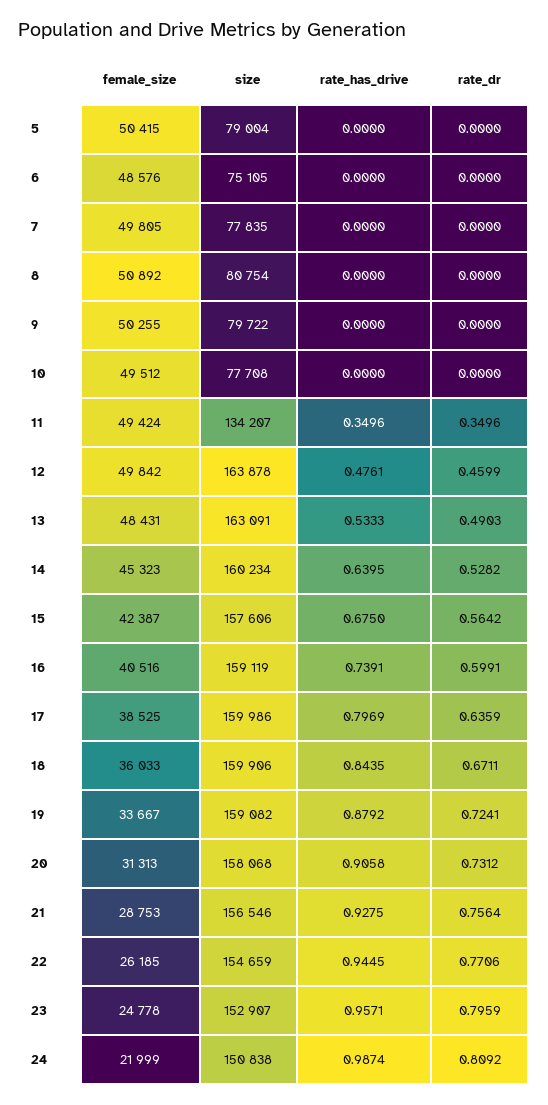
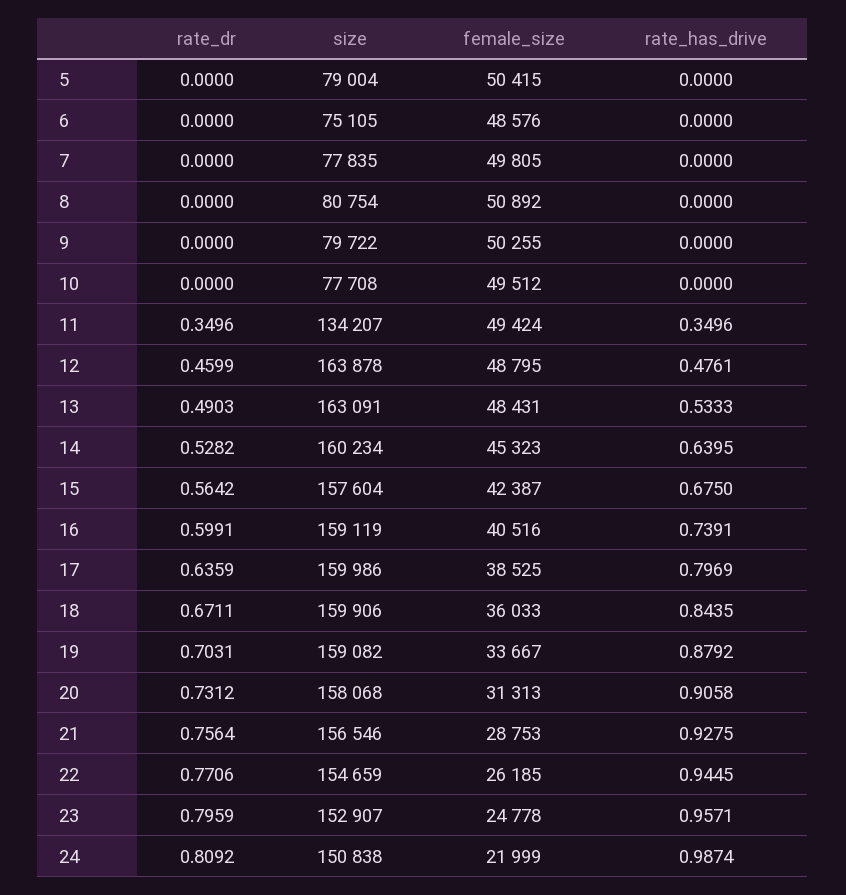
  {
    "female_size": {
      "5": 50415,
      "6": 48576,
      "7": 49805,
      "8": 50892,
      "9": 50255,
      "10": 49512,
      "11": 49424,
-     "12": 49842,
+     "12": 48795,
      "13": 48431,
      "14": 45323,
      "15": 42387,
      "16": 40516,
      "17": 38525,
      "18": 36033,
      "19": 33667,
      "20": 31313,
      "21": 28753,
      "22": 26185,
      "23": 24778,
      "24": 21999
    },
    "size": {
      "5": 79004,
      "6": 75105,
      "7": 77835,
      "8": 80754,
      "9": 79722,
      "10": 77708,
      "11": 134207,
      "12": 163878,
      "13": 163091,
      "14": 160234,
-     "15": 157606,
+     "15": 157604,
      "16": 159119,
      "17": 159986,
      "18": 159906,
      "19": 159082,
      "20": 158068,
      "21": 156546,
      "22": 154659,
      "23": 152907,
      "24": 150838
    },
    "rate_has_drive": {
      "5": 0,
      "6": 0,
      "7": 0,
      "8": 0,
      "9": 0,
      "10": 0,
      "11": 0.3496,
      "12": 0.4761,
      "13": 0.5333,
      "14": 0.6395,
      "15": 0.675,
      "16": 0.7391,
      "17": 0.7969,
      "18": 0.8435,
      "19": 0.8792,
      "20": 0.9058,
      "21": 0.9275,
      "22": 0.9445,
      "23": 0.9571,
      "24": 0.9874
    },
    "rate_dr": {
      "5": 0,
      "6": 0,
      "7": 0,
      "8": 0,
      "9": 0,
      "10": 0,
      "11": 0.3496,
      "12": 0.4599,
      "13": 0.4903,
      "14": 0.5282,
      "15": 0.5642,
      "16": 0.5991,
      "17": 0.6359,
      "18": 0.6711,
-     "19": 0.7241,
+     "19": 0.7031,
      "20": 0.7312,
      "21": 0.7564,
      "22": 0.7706,
      "23": 0.7959,
      "24": 0.8092
    }
  }

